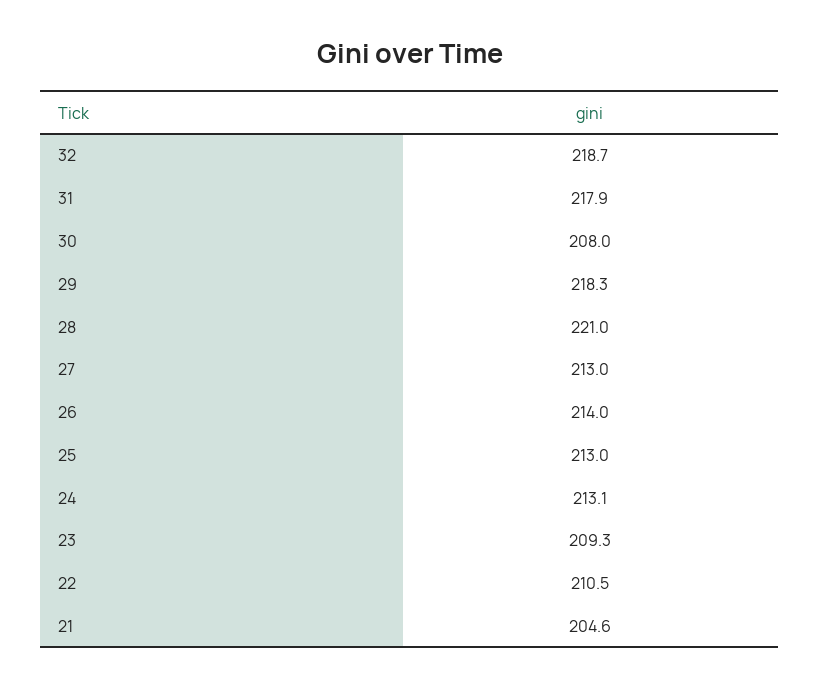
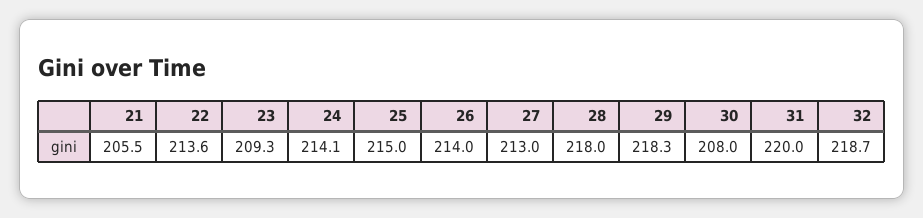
  {
    "32": 218.7,
-   "31": 217.9,
+   "31": 220,
    "30": 208,
    "29": 218.3,
-   "28": 221,
+   "28": 218,
    "27": 213,
    "26": 214,
-   "25": 213,
+   "25": 215,
-   "24": 213.1,
+   "24": 214.1,
    "23": 209.3,
-   "22": 210.5,
+   "22": 213.6,
-   "21": 204.6
+   "21": 205.5
  }

